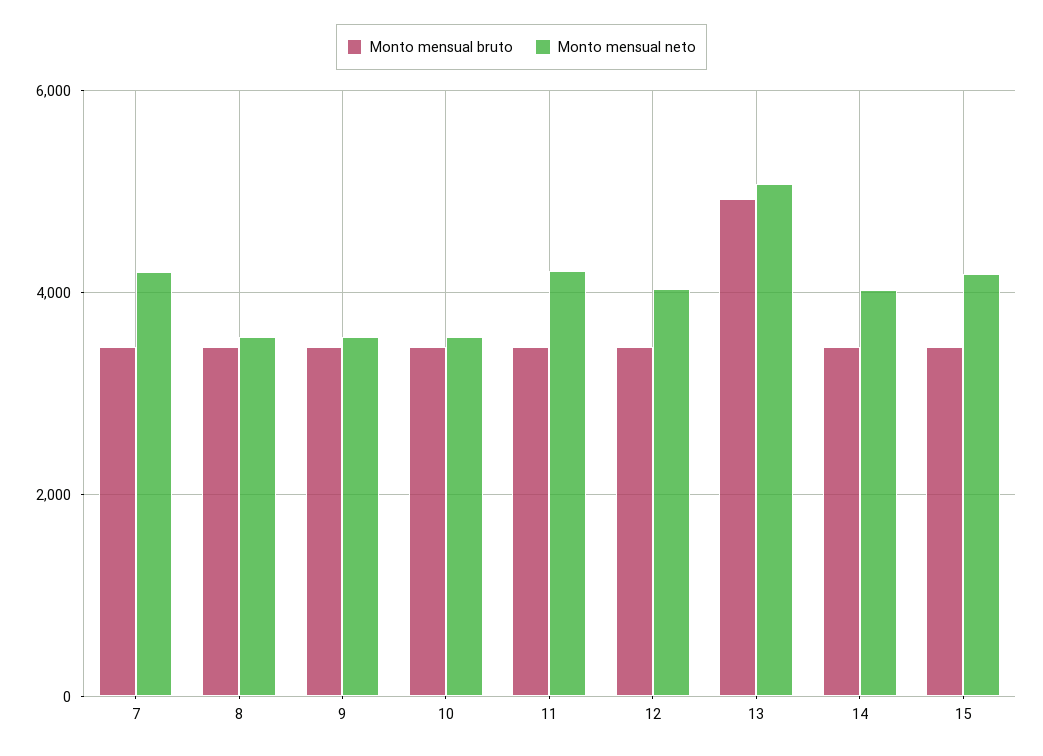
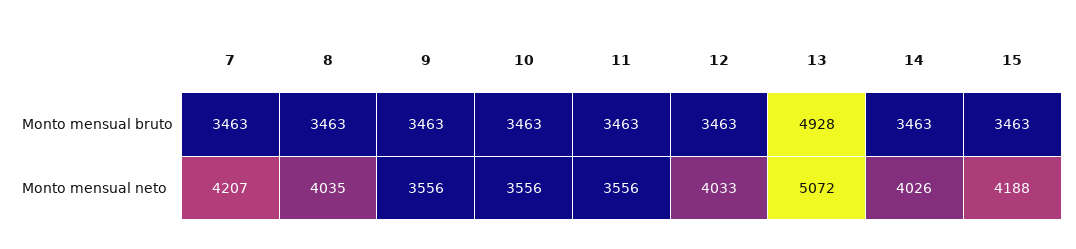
  {
    "Monto mensual bruto": {
      "7": 3463,
      "8": 3463,
      "9": 3463,
      "10": 3463,
      "11": 3463,
      "12": 3463,
      "13": 4928,
      "14": 3463,
      "15": 3463
    },
    "Monto mensual neto": {
      "7": 4207,
-     "8": 3600,
+     "8": 4035,
      "9": 3556,
      "10": 3556,
-     "11": 4200,
+     "11": 3556,
      "12": 4033,
      "13": 5072,
      "14": 4026,
      "15": 4188
    }
  }

